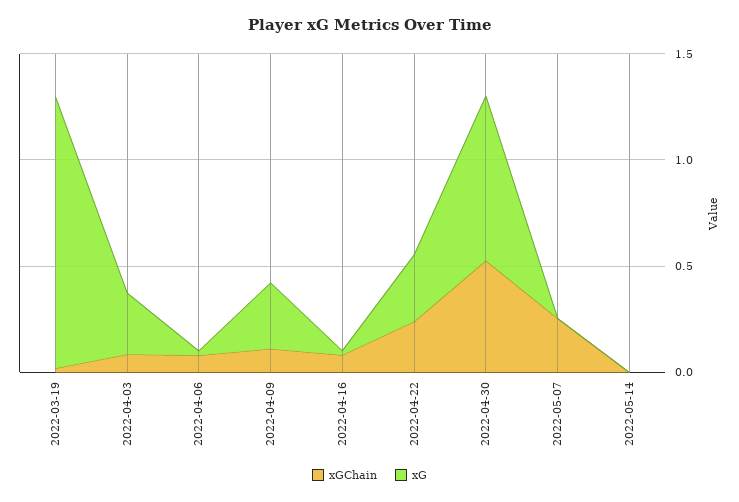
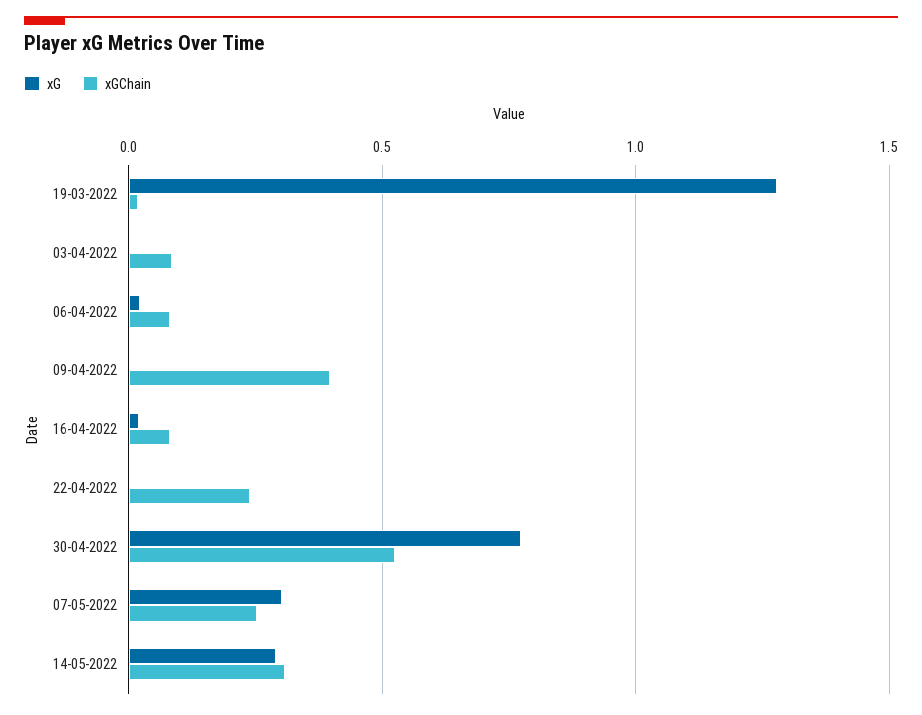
  {
    "xGChain": {
      "2022-03-19": 0,
      "2022-04-03": 0.1,
      "2022-04-06": 0.1,
-     "2022-04-09": 0.1,
+     "2022-04-09": 0.4,
      "2022-04-16": 0.1,
      "2022-04-22": 0.25,
      "2022-04-30": 0.55,
      "2022-05-07": 0.25,
-     "2022-05-14": 0
+     "2022-05-14": 0.3
    },
    "xG": {
      "2022-03-19": 1.3,
-     "2022-04-03": 0.3,
+     "2022-04-03": 0,
      "2022-04-06": 0,
-     "2022-04-09": 0.3,
+     "2022-04-09": 0,
      "2022-04-16": 0,
-     "2022-04-22": 0.3,
+     "2022-04-22": 0,
      "2022-04-30": 0.75,
-     "2022-05-07": 0,
+     "2022-05-07": 0.3,
-     "2022-05-14": 0
+     "2022-05-14": 0.3
    }
  }

